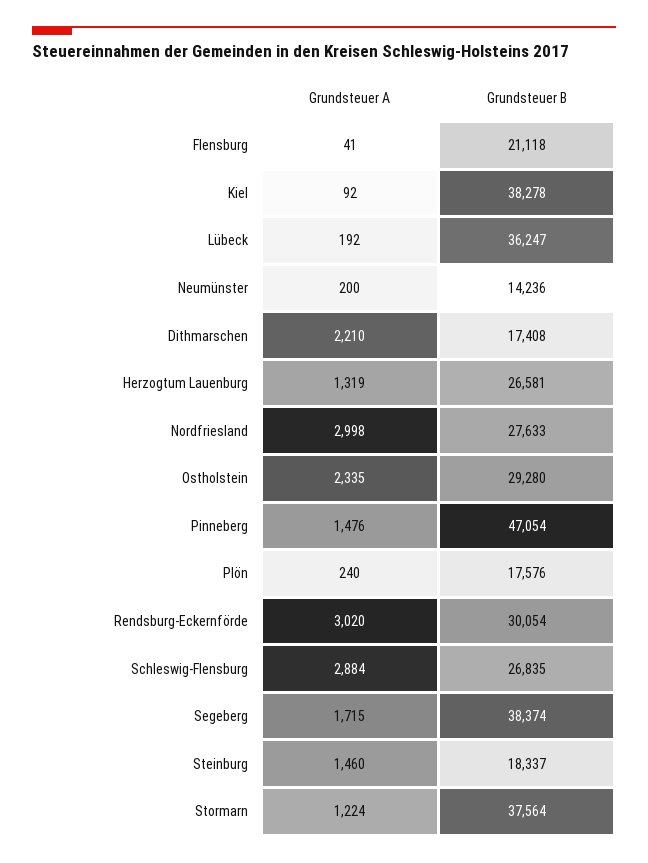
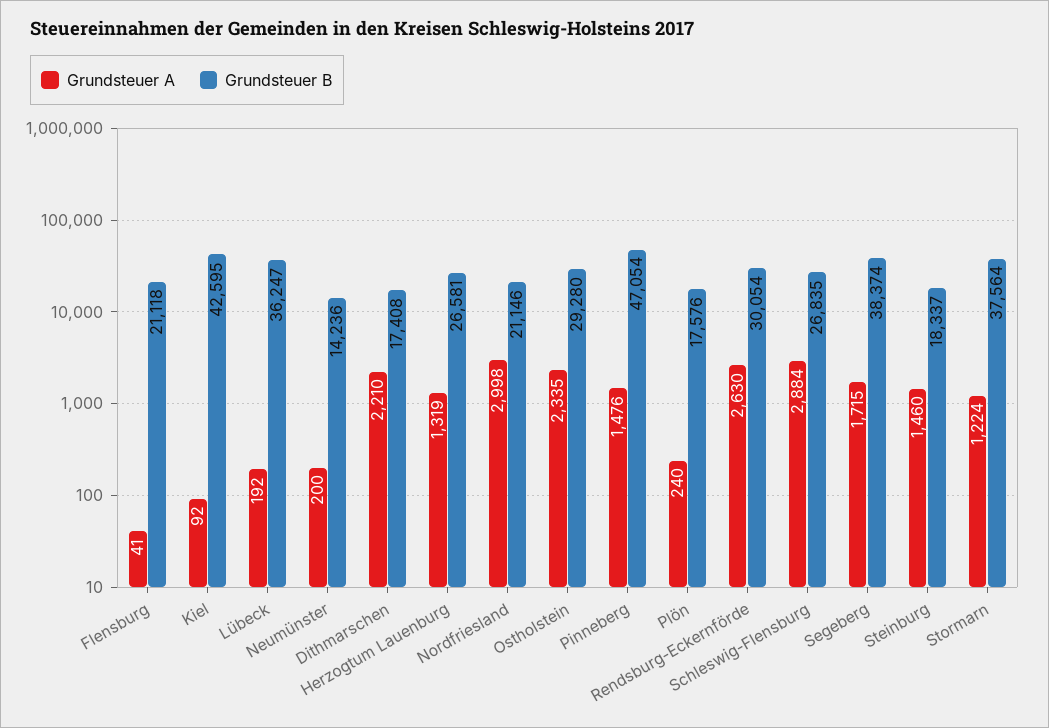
  {
    "Grundsteuer A": {
      "Flensburg": 41,
      "Kiel": 92,
      "Lübeck": 192,
      "Neumünster": 200,
      "Dithmarschen": 2210,
      "Herzogtum Lauenburg": 1319,
      "Nordfriesland": 2998,
      "Ostholstein": 2335,
      "Pinneberg": 1476,
      "Plön": 240,
-     "Rendsburg-Eckernförde": 3020,
+     "Rendsburg-Eckernförde": 2630,
      "Schleswig-Flensburg": 2884,
      "Segeberg": 1715,
      "Steinburg": 1460,
      "Stormarn": 1224
    },
    "Grundsteuer B": {
      "Flensburg": 21118,
-     "Kiel": 38278,
+     "Kiel": 42595,
      "Lübeck": 36247,
      "Neumünster": 14236,
      "Dithmarschen": 17408,
      "Herzogtum Lauenburg": 26581,
-     "Nordfriesland": 27633,
+     "Nordfriesland": 21146,
      "Ostholstein": 29280,
      "Pinneberg": 47054,
      "Plön": 17576,
      "Rendsburg-Eckernförde": 30054,
      "Schleswig-Flensburg": 26835,
      "Segeberg": 38374,
      "Steinburg": 18337,
      "Stormarn": 37564
    }
  }

